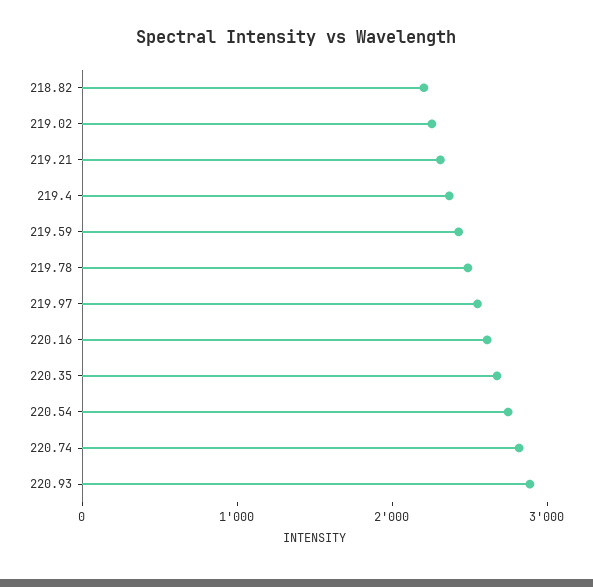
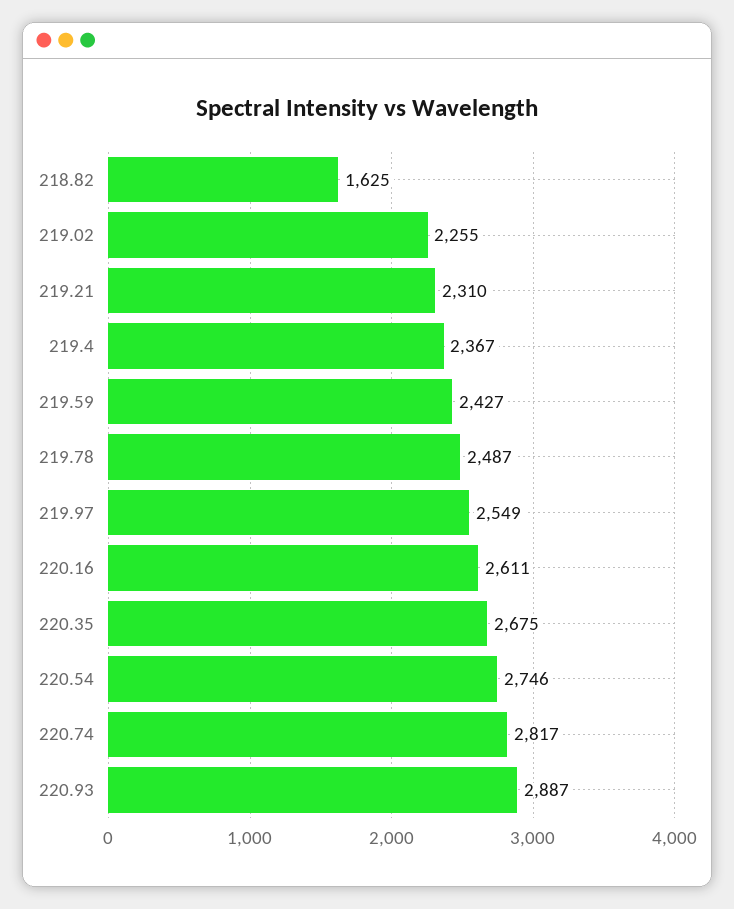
  {
-   "218.82": 2200,
+   "218.82": 1625,
    "219.02": 2255,
    "219.21": 2310,
    "219.4": 2367,
    "219.59": 2427,
    "219.78": 2487,
    "219.97": 2549,
    "220.16": 2611,
    "220.35": 2675,
    "220.54": 2746,
    "220.74": 2817,
    "220.93": 2887
  }

